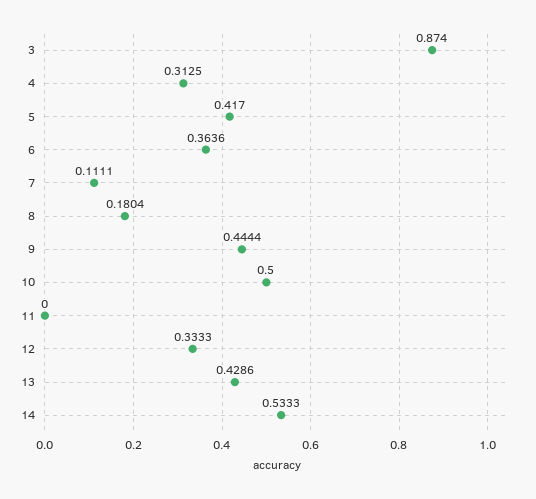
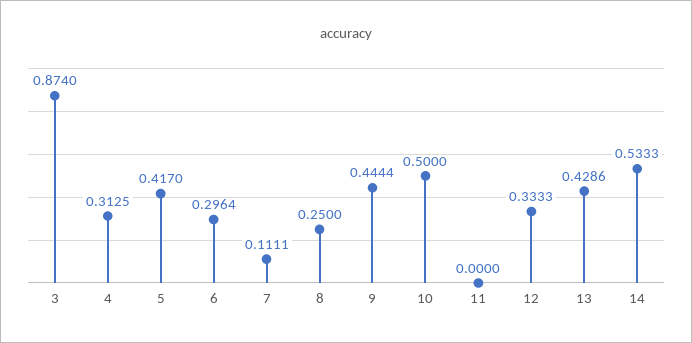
  {
    "3": 0.874,
    "4": 0.3125,
    "5": 0.417,
-   "6": 0.3636,
+   "6": 0.2964,
    "7": 0.1111,
-   "8": 0.1804,
+   "8": 0.25,
    "9": 0.4444,
    "10": 0.5,
    "11": 0,
    "12": 0.3333,
    "13": 0.4286,
    "14": 0.5333
  }

